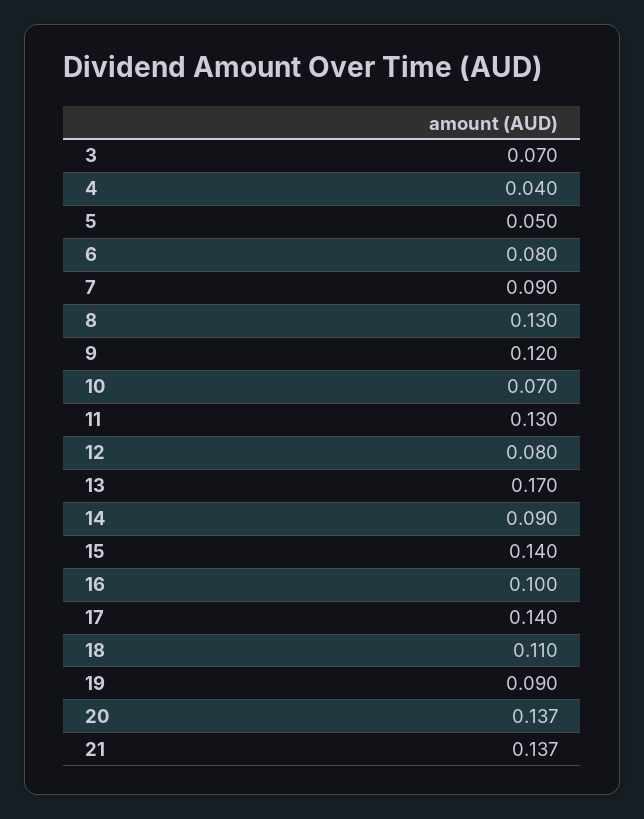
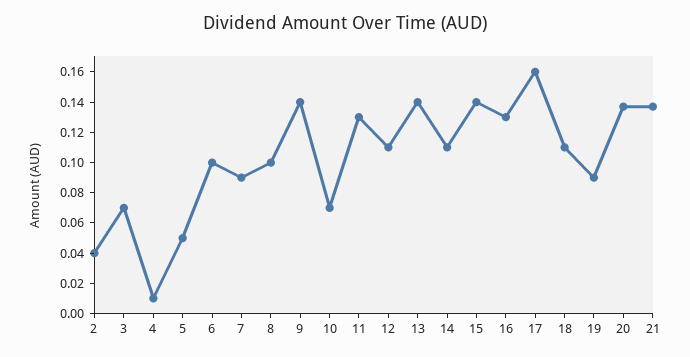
  {
    "3": 0.07,
-   "4": 0.04,
+   "4": 0.01,
    "5": 0.05,
-   "6": 0.08,
+   "6": 0.1,
    "7": 0.09,
-   "8": 0.13,
+   "8": 0.1,
-   "9": 0.12,
+   "9": 0.14,
    "10": 0.07,
    "11": 0.13,
-   "12": 0.08,
+   "12": 0.11,
-   "13": 0.17,
+   "13": 0.14,
-   "14": 0.09,
+   "14": 0.11,
    "15": 0.14,
-   "16": 0.1,
+   "16": 0.13,
-   "17": 0.14,
+   "17": 0.16,
    "18": 0.11,
    "19": 0.09,
    "20": 0.137,
-   "21": 0.137
+   "21": 0.137,
+   "2": 0.04
  }

